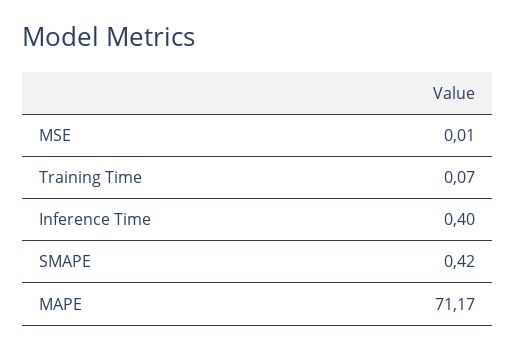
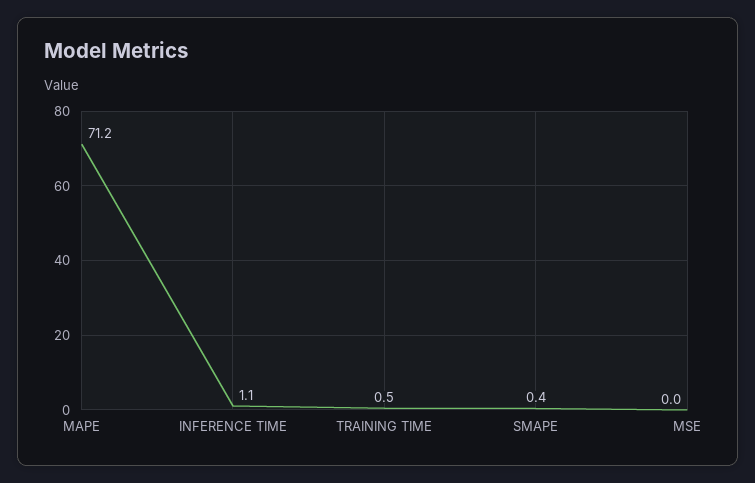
  {
    "MSE": 0.01,
-   "Training Time": 0.07,
+   "Training Time": 0.5,
-   "Inference Time": 0.4,
+   "Inference Time": 1.1,
    "SMAPE": 0.42,
    "MAPE": 71.17
  }

